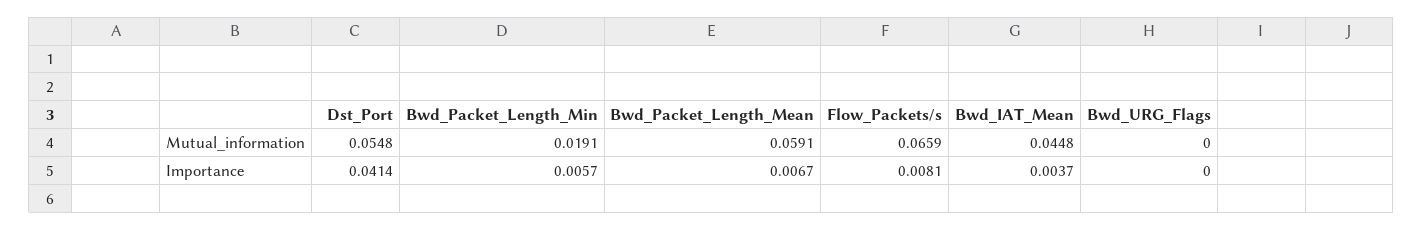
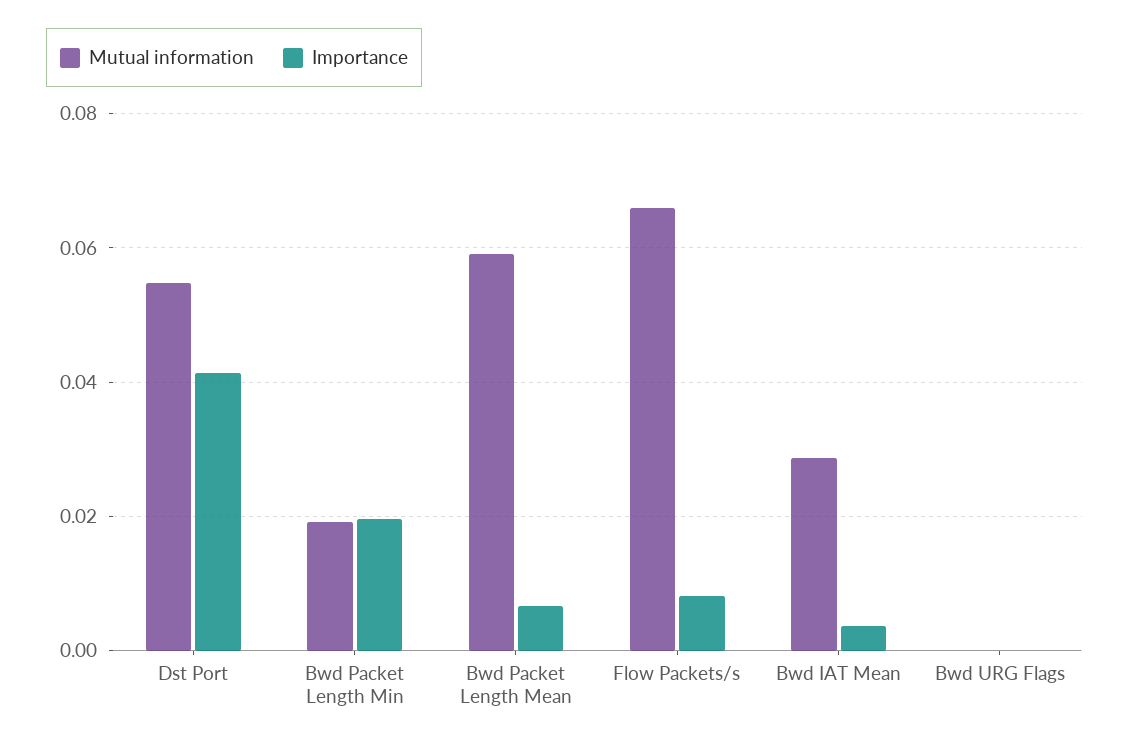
  {
    "Mutual_information": {
      "Dst_Port": 0.0548,
      "Bwd_Packet_Length_Min": 0.0191,
      "Bwd_Packet_Length_Mean": 0.0591,
      "Flow_Packets/s": 0.0659,
-     "Bwd_IAT_Mean": 0.0448,
+     "Bwd_IAT_Mean": 0.028,
      "Bwd_URG_Flags": 0
    },
    "Importance": {
      "Dst_Port": 0.0414,
-     "Bwd_Packet_Length_Min": 0.0057,
+     "Bwd_Packet_Length_Min": 0.02,
      "Bwd_Packet_Length_Mean": 0.0067,
      "Flow_Packets/s": 0.0081,
      "Bwd_IAT_Mean": 0.0037,
      "Bwd_URG_Flags": 0
    }
  }

